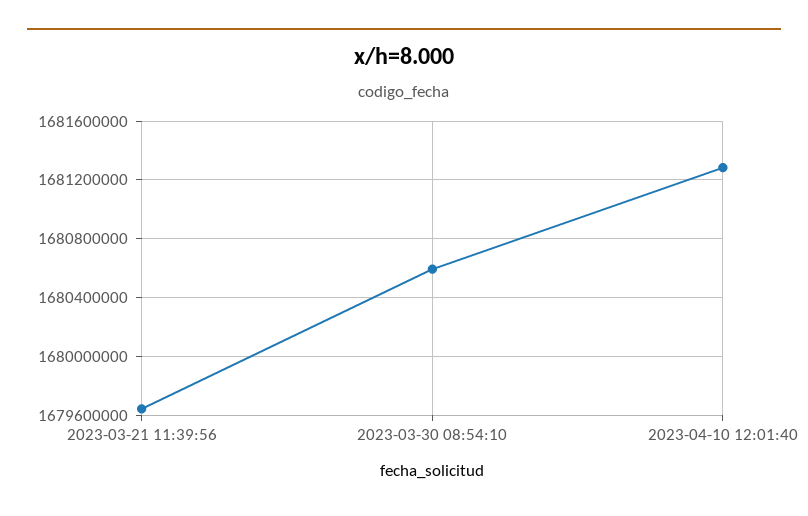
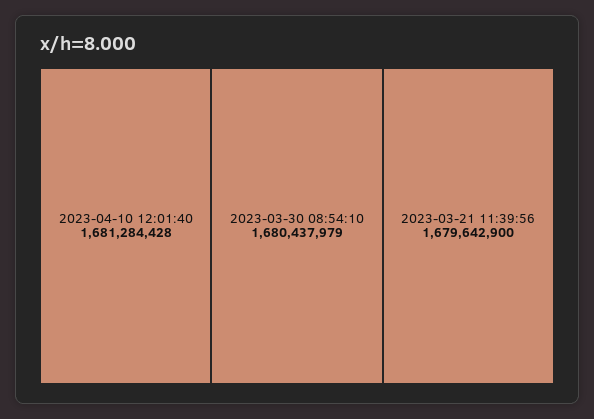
  {
    "2023-03-21 11:39:56": 1679642900,
-   "2023-03-30 08:54:10": 1680600000,
+   "2023-03-30 08:54:10": 1680437979,
    "2023-04-10 12:01:40": 1681284428
  }

